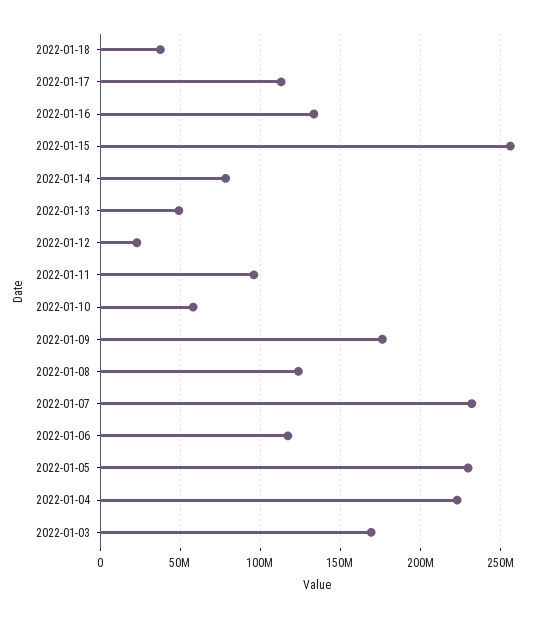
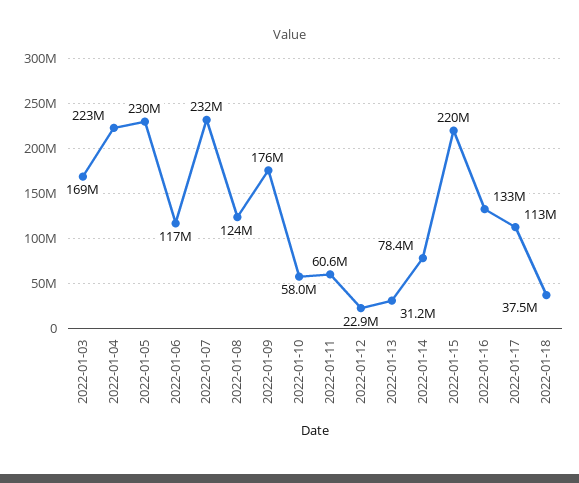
  {
    "2022-01-18": 37500000,
    "2022-01-17": 113000000,
    "2022-01-16": 133000000,
-   "2022-01-15": 255000000,
+   "2022-01-15": 220000000,
    "2022-01-14": 78400000,
-   "2022-01-13": 50000000,
+   "2022-01-13": 31200000,
    "2022-01-12": 22900000,
-   "2022-01-11": 95000000,
+   "2022-01-11": 60600000,
    "2022-01-10": 58000000,
    "2022-01-09": 176000000,
    "2022-01-08": 124000000,
    "2022-01-07": 232000000,
    "2022-01-06": 117000000,
    "2022-01-05": 230000000,
    "2022-01-04": 223000000,
    "2022-01-03": 169000000
  }

